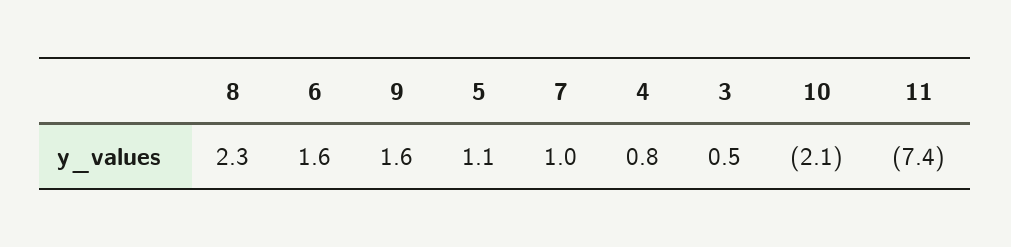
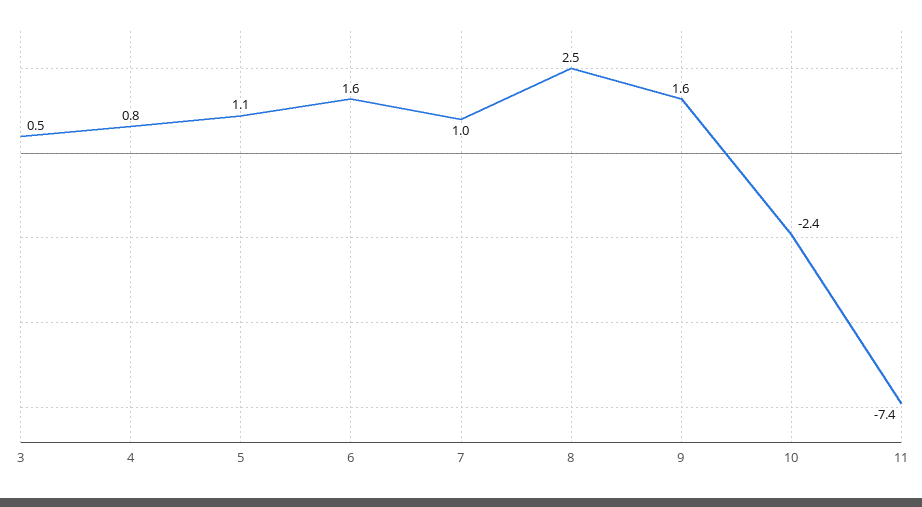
  {
-   "8": 2.3,
+   "8": 2.5,
    "6": 1.6,
    "9": 1.6,
    "5": 1.1,
    "7": 1,
    "4": 0.8,
    "3": 0.5,
-   "10": -2.1,
+   "10": -2.4,
    "11": -7.4
  }

